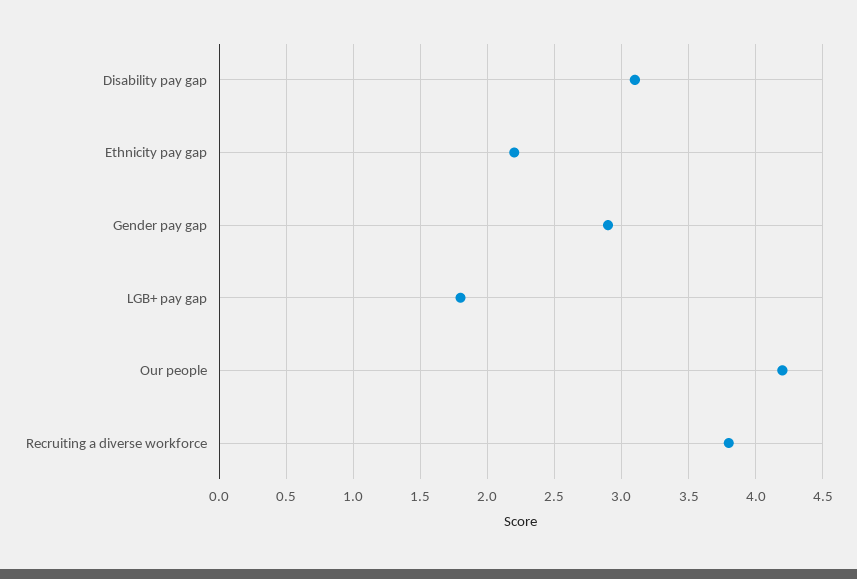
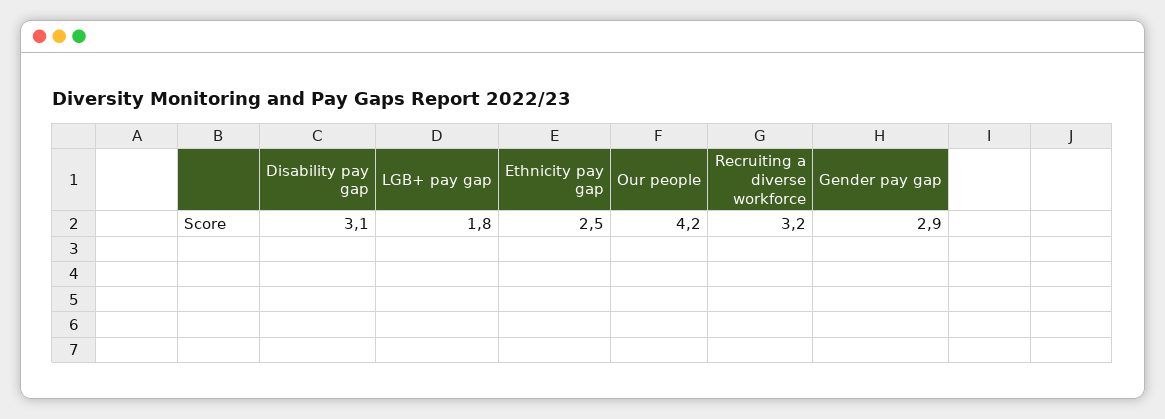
  {
    "Disability pay gap": 3.1,
-   "Ethnicity pay gap": 2.2,
+   "Ethnicity pay gap": 2.5,
    "Gender pay gap": 2.9,
    "LGB+ pay gap": 1.8,
    "Our people": 4.2,
-   "Recruiting a diverse workforce": 3.8
+   "Recruiting a diverse workforce": 3.2
  }

